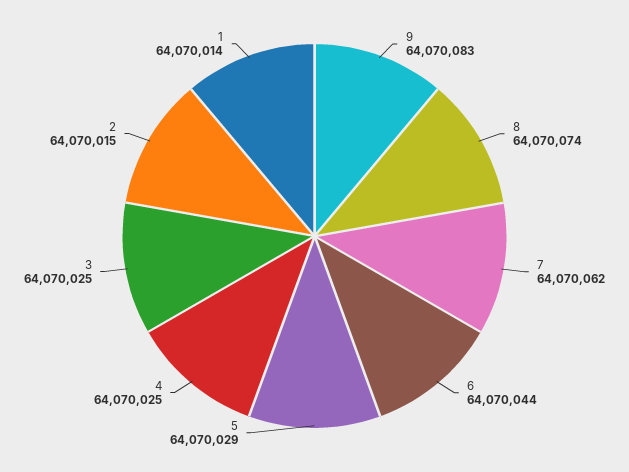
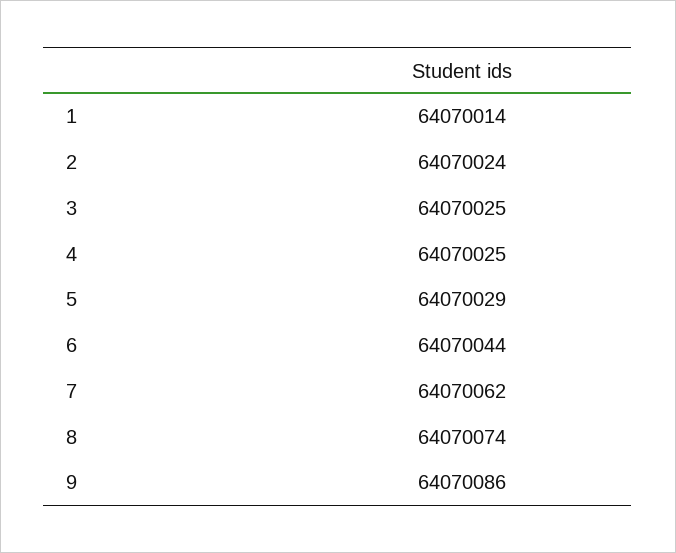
  {
-   "9": 64070083,
+   "9": 64070086,
    "8": 64070074,
    "7": 64070062,
    "6": 64070044,
    "5": 64070029,
    "4": 64070025,
    "3": 64070025,
-   "2": 64070015,
+   "2": 64070024,
    "1": 64070014
  }

